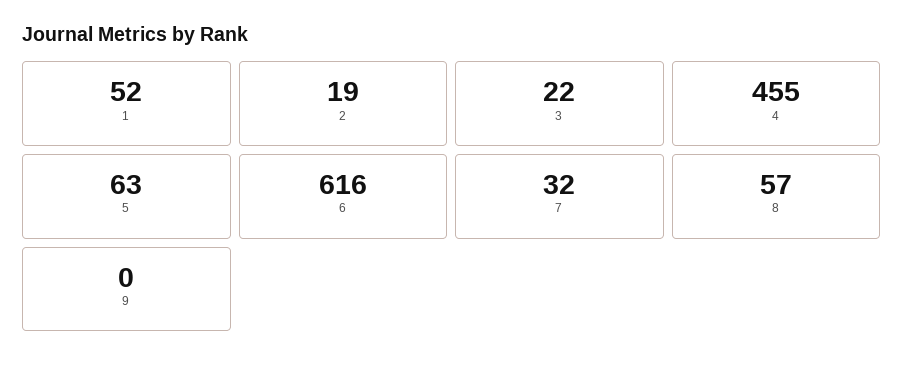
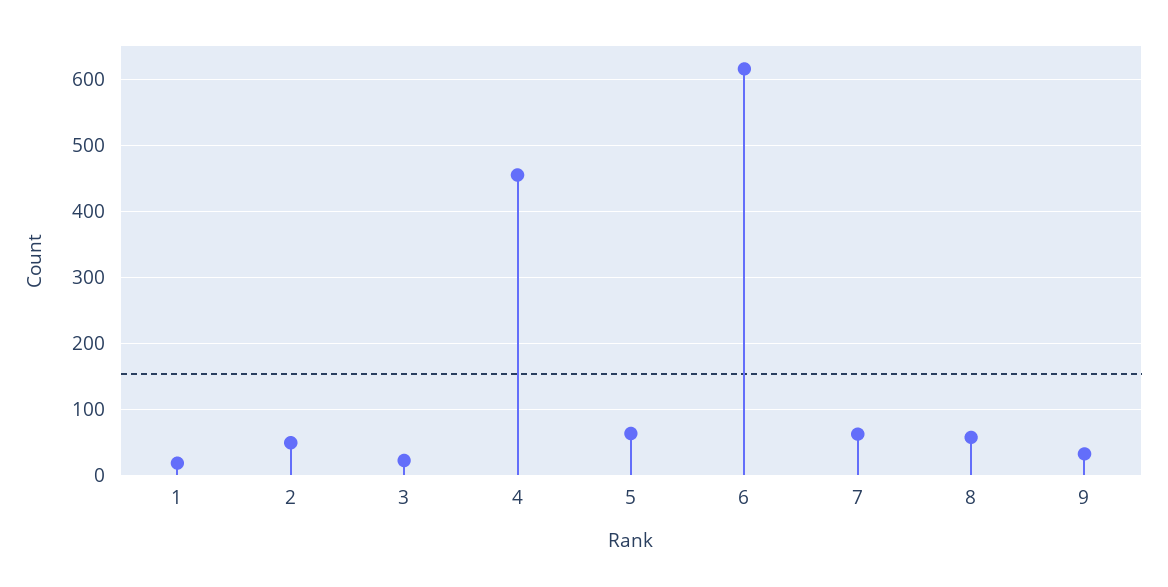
  {
-   "1": 52,
+   "1": 20,
-   "2": 19,
+   "2": 50,
    "3": 22,
    "4": 455,
    "5": 63,
    "6": 616,
-   "7": 32,
+   "7": 60,
    "8": 57,
-   "9": 0
+   "9": 30
  }

